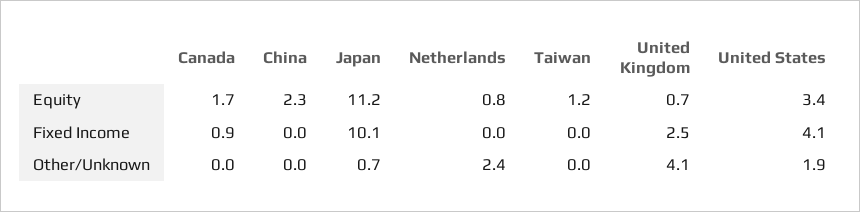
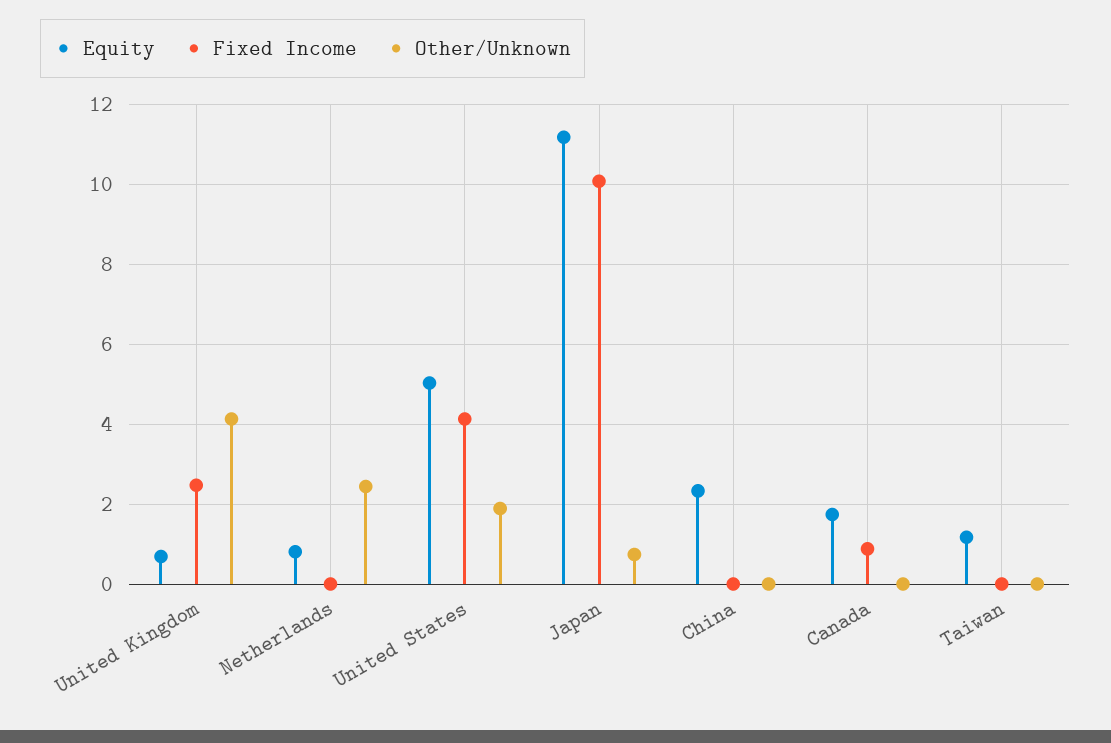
  {
    "Equity": {
      "Canada": 1.7,
      "China": 2.3,
      "Japan": 11.2,
      "Netherlands": 0.8,
      "Taiwan": 1.2,
      "United Kingdom": 0.7,
-     "United States": 3.4
+     "United States": 5
    },
    "Fixed Income": {
      "Canada": 0.9,
      "China": 0,
      "Japan": 10.1,
      "Netherlands": 0,
      "Taiwan": 0,
      "United Kingdom": 2.5,
      "United States": 4.1
    },
    "Other/Unknown": {
      "Canada": 0,
      "China": 0,
      "Japan": 0.7,
      "Netherlands": 2.4,
      "Taiwan": 0,
      "United Kingdom": 4.1,
      "United States": 1.9
    }
  }

